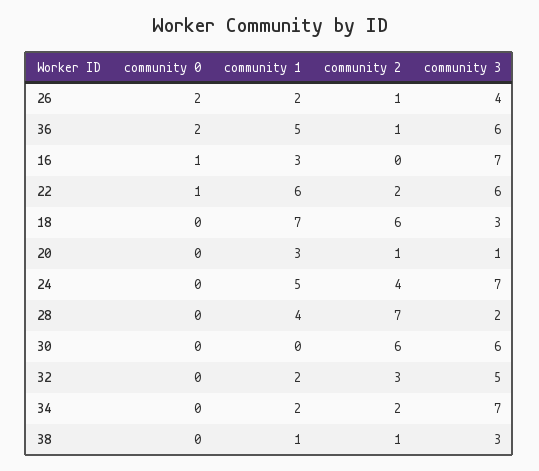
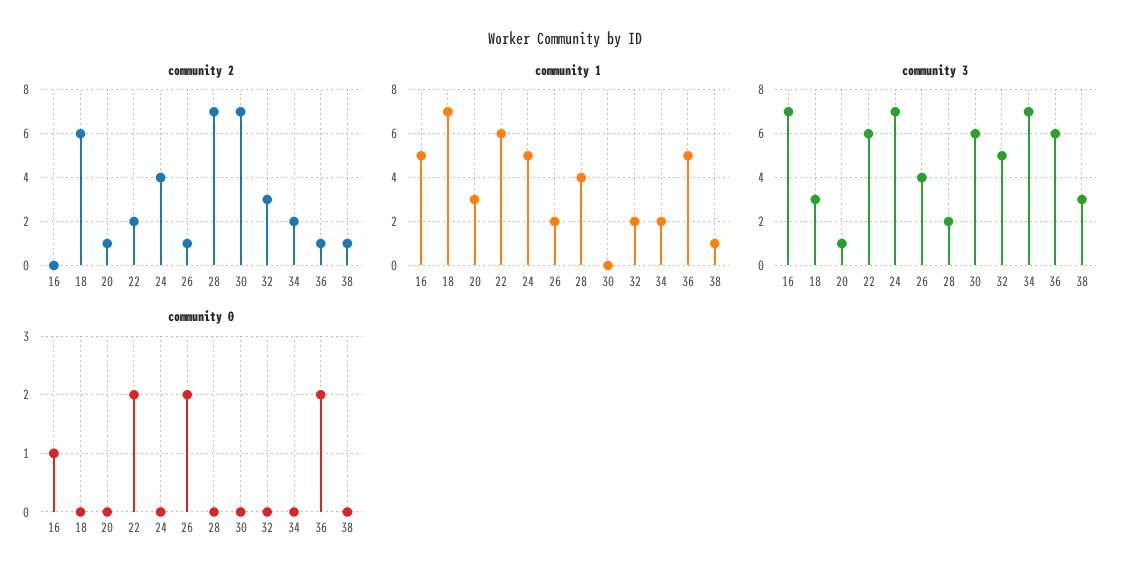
  {
    "community 0": {
      "26": 2,
      "36": 2,
      "16": 1,
-     "22": 1,
+     "22": 2,
      "18": 0,
      "20": 0,
      "24": 0,
      "28": 0,
      "30": 0,
      "32": 0,
      "34": 0,
      "38": 0
    },
    "community 1": {
      "26": 2,
      "36": 5,
-     "16": 3,
+     "16": 5,
      "22": 6,
      "18": 7,
      "20": 3,
      "24": 5,
      "28": 4,
      "30": 0,
      "32": 2,
      "34": 2,
      "38": 1
    },
    "community 2": {
      "26": 1,
      "36": 1,
      "16": 0,
      "22": 2,
      "18": 6,
      "20": 1,
      "24": 4,
      "28": 7,
-     "30": 6,
+     "30": 7,
      "32": 3,
      "34": 2,
      "38": 1
    },
    "community 3": {
      "26": 4,
      "36": 6,
      "16": 7,
      "22": 6,
      "18": 3,
      "20": 1,
      "24": 7,
      "28": 2,
      "30": 6,
      "32": 5,
      "34": 7,
      "38": 3
    }
  }

